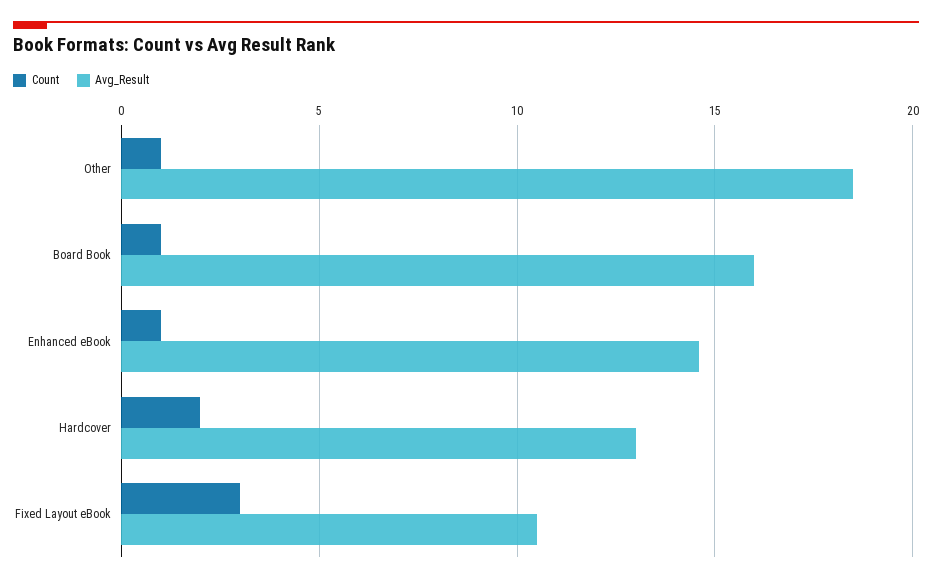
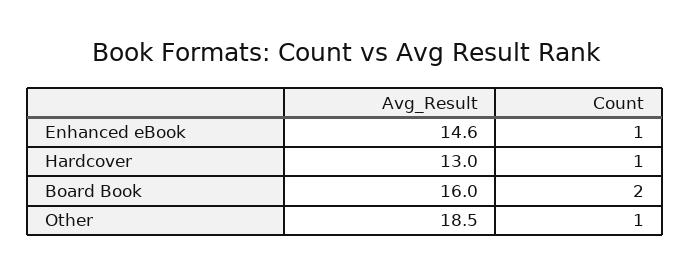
  {
    "Count": {
      "Other": 1,
-     "Board Book": 1,
+     "Board Book": 2,
      "Enhanced eBook": 1,
-     "Hardcover": 2,
+     "Hardcover": 1
-     "Fixed Layout eBook": 3
    },
    "Avg_Result": {
      "Other": 18.5,
      "Board Book": 16,
      "Enhanced eBook": 14.6,
-     "Hardcover": 13,
+     "Hardcover": 13
-     "Fixed Layout eBook": 10.5
    }
  }

